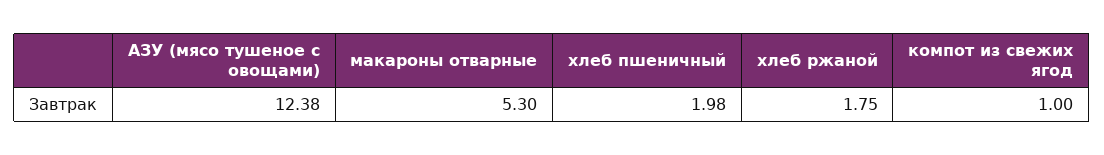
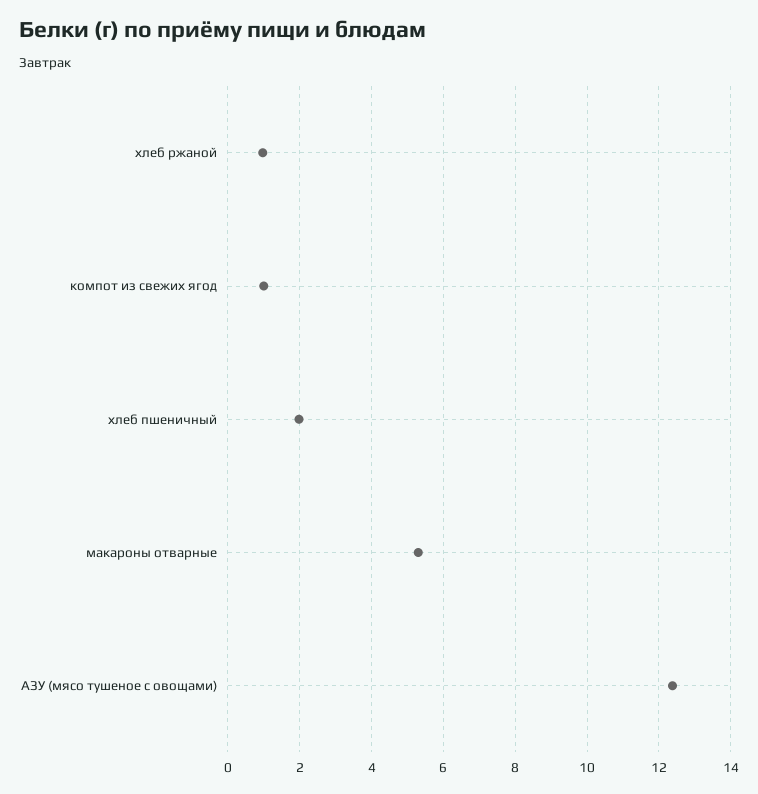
  {
    "АЗУ (мясо тушеное с овощами)": 12.38,
    "макароны отварные": 5.3,
    "хлеб пшеничный": 1.98,
-   "хлеб ржаной": 1.75,
+   "хлеб ржаной": 1,
    "компот из свежих ягод": 1
  }

